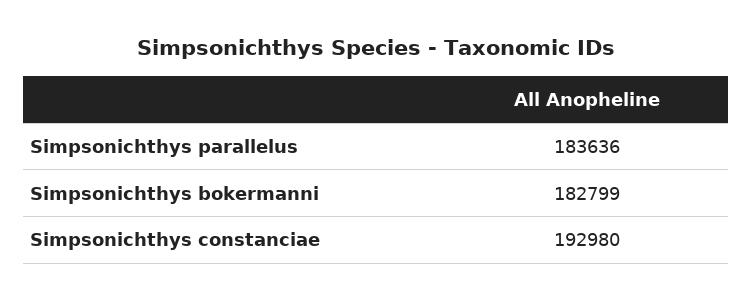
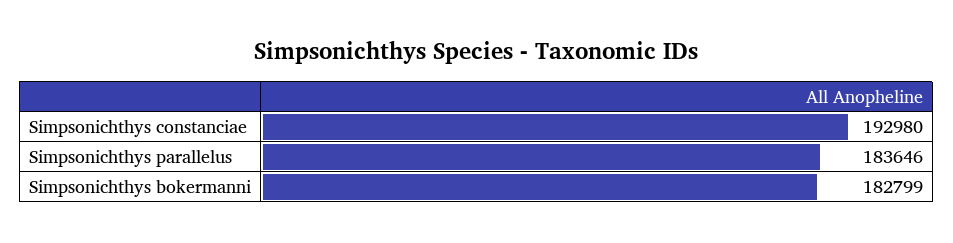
  {
-   "Simpsonichthys parallelus": 183636,
+   "Simpsonichthys parallelus": 183646,
    "Simpsonichthys bokermanni": 182799,
    "Simpsonichthys constanciae": 192980
  }

